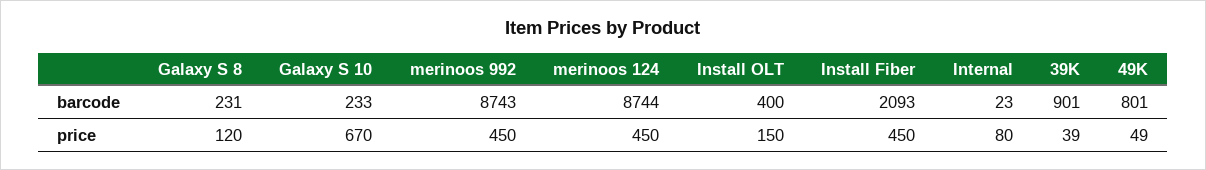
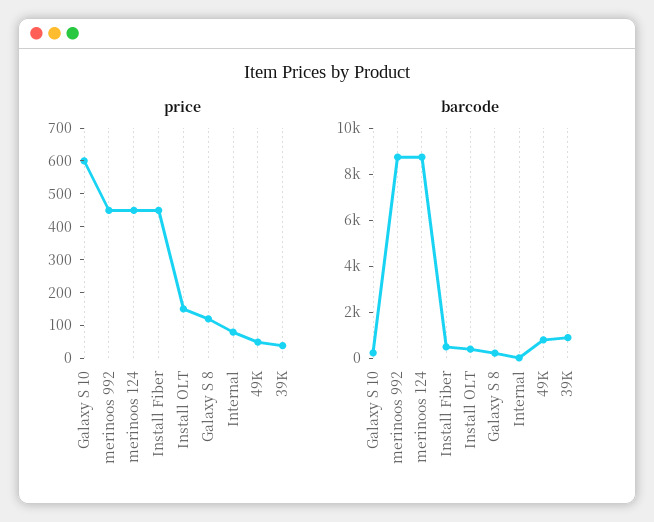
  {
    "barcode": {
      "Galaxy S 8": 231,
      "Galaxy S 10": 233,
      "merinoos 992": 8743,
      "merinoos 124": 8744,
      "Install OLT": 400,
-     "Install Fiber": 2093,
+     "Install Fiber": 500,
      "Internal": 23,
      "39K": 901,
      "49K": 801
    },
    "price": {
      "Galaxy S 8": 120,
-     "Galaxy S 10": 670,
+     "Galaxy S 10": 600,
      "merinoos 992": 450,
      "merinoos 124": 450,
      "Install OLT": 150,
      "Install Fiber": 450,
      "Internal": 80,
      "39K": 39,
      "49K": 49
    }
  }

